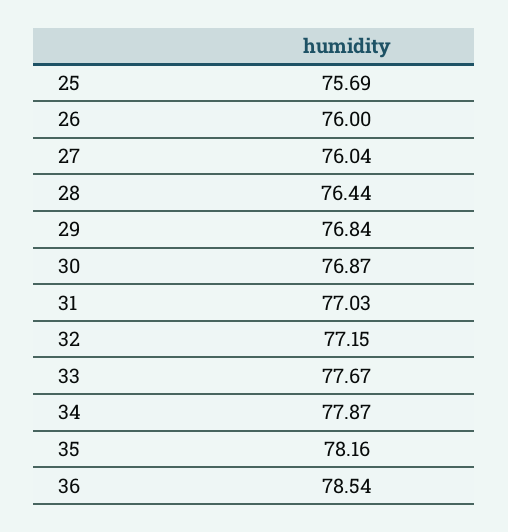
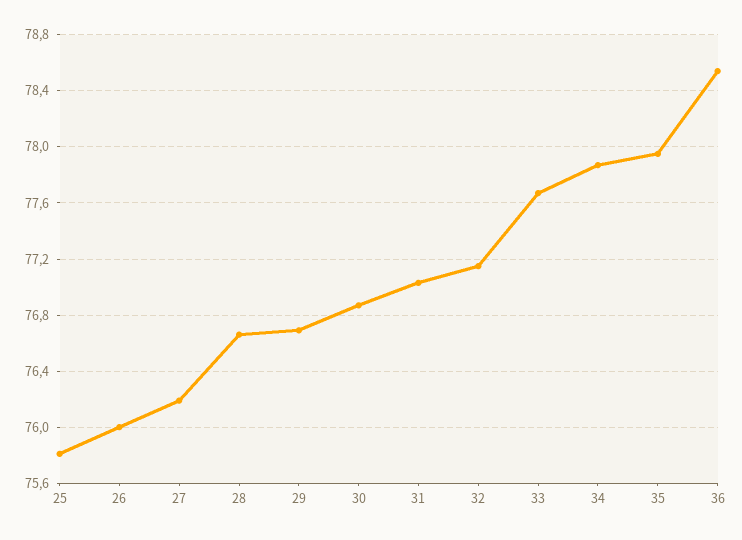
  {
-   "25": 75.69,
+   "25": 75.8,
    "26": 76,
-   "27": 76.04,
+   "27": 76.2,
-   "28": 76.44,
+   "28": 76.65,
-   "29": 76.84,
+   "29": 76.7,
    "30": 76.87,
    "31": 77.03,
    "32": 77.15,
    "33": 77.67,
    "34": 77.87,
-   "35": 78.16,
+   "35": 77.95,
    "36": 78.54
  }

